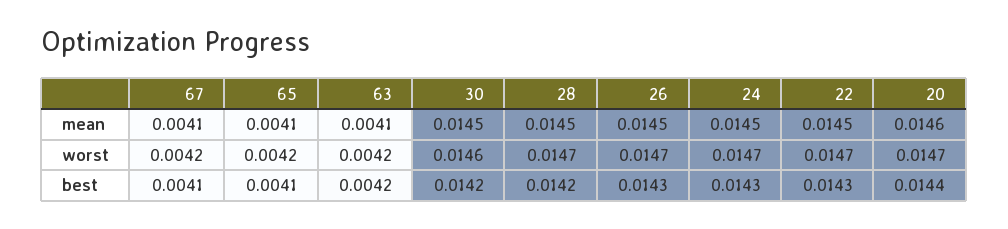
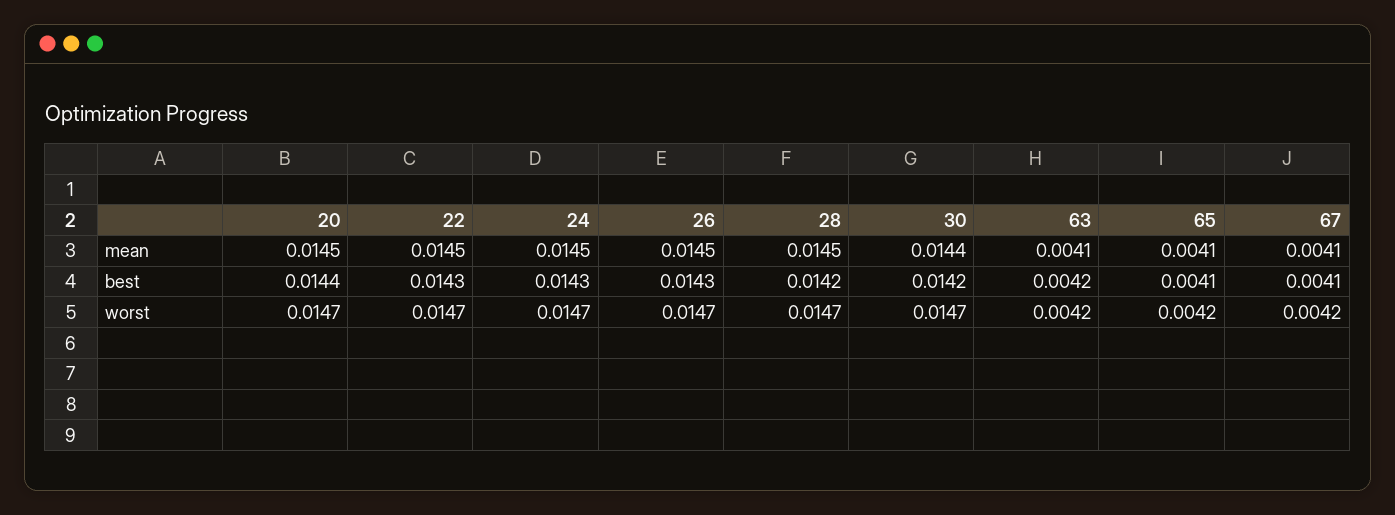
  {
    "67": {
      "mean": 0.0041,
      "worst": 0.0042,
      "best": 0.0041
    },
    "65": {
      "mean": 0.0041,
      "worst": 0.0042,
      "best": 0.0041
    },
    "63": {
      "mean": 0.0041,
      "worst": 0.0042,
      "best": 0.0042
    },
    "30": {
-     "mean": 0.0145,
+     "mean": 0.0144,
-     "worst": 0.0146,
+     "worst": 0.0147,
      "best": 0.0142
    },
    "28": {
      "mean": 0.0145,
      "worst": 0.0147,
      "best": 0.0142
    },
    "26": {
      "mean": 0.0145,
      "worst": 0.0147,
      "best": 0.0143
    },
    "24": {
      "mean": 0.0145,
      "worst": 0.0147,
      "best": 0.0143
    },
    "22": {
      "mean": 0.0145,
      "worst": 0.0147,
      "best": 0.0143
    },
    "20": {
-     "mean": 0.0146,
+     "mean": 0.0145,
      "worst": 0.0147,
      "best": 0.0144
    }
  }

